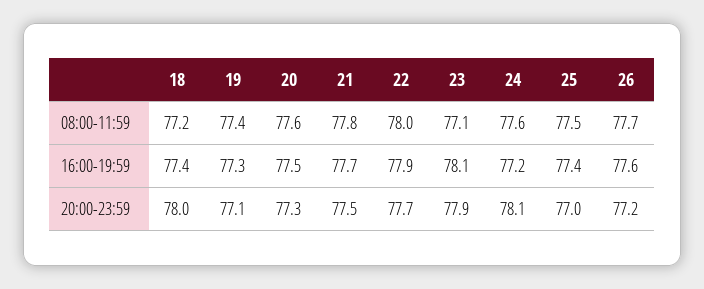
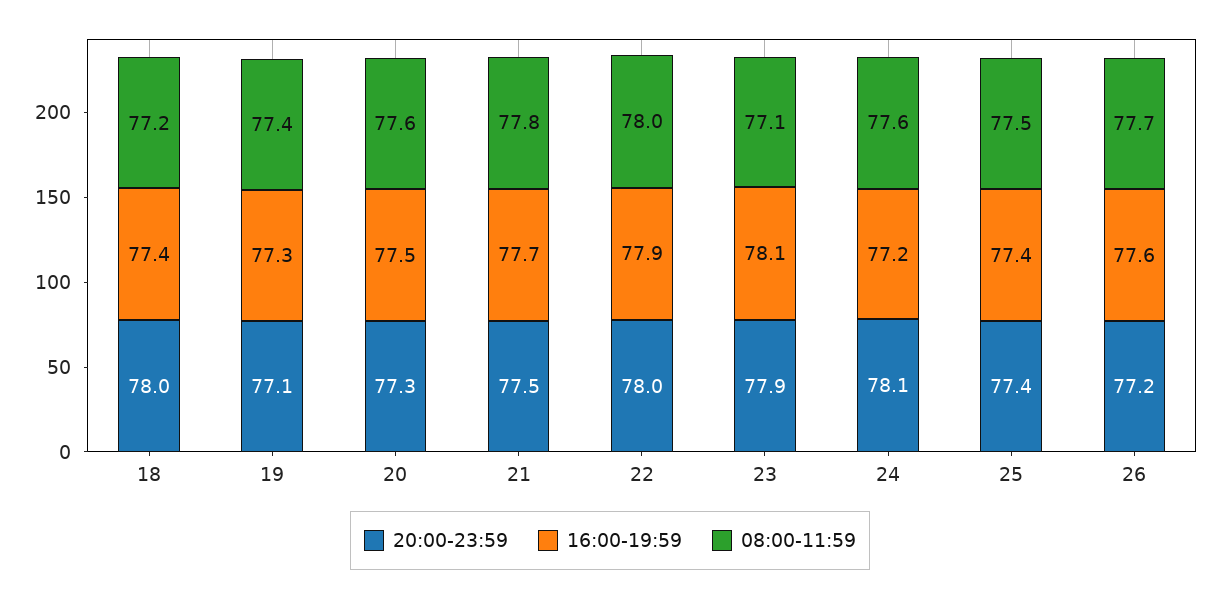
  {
    "08:00-11:59": {
      "18": 77.2,
      "19": 77.4,
      "20": 77.6,
      "21": 77.8,
      "22": 78,
      "23": 77.1,
      "24": 77.6,
      "25": 77.5,
      "26": 77.7
    },
    "16:00-19:59": {
      "18": 77.4,
      "19": 77.3,
      "20": 77.5,
      "21": 77.7,
      "22": 77.9,
      "23": 78.1,
      "24": 77.2,
      "25": 77.4,
      "26": 77.6
    },
    "20:00-23:59": {
      "18": 78,
      "19": 77.1,
      "20": 77.3,
      "21": 77.5,
-     "22": 77.7,
+     "22": 78,
      "23": 77.9,
      "24": 78.1,
-     "25": 77,
+     "25": 77.4,
      "26": 77.2
    }
  }

